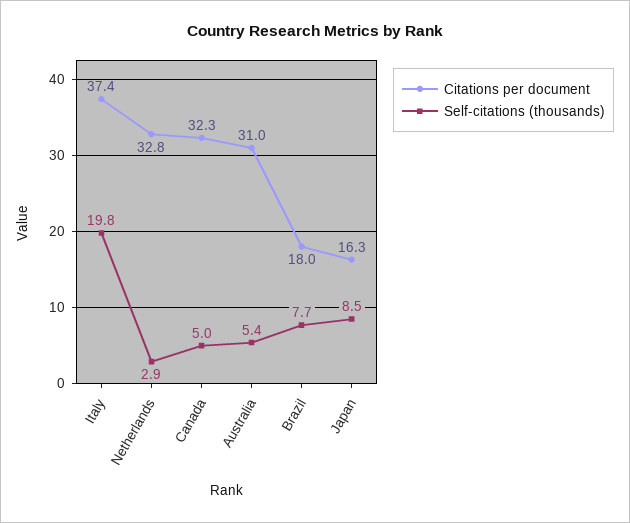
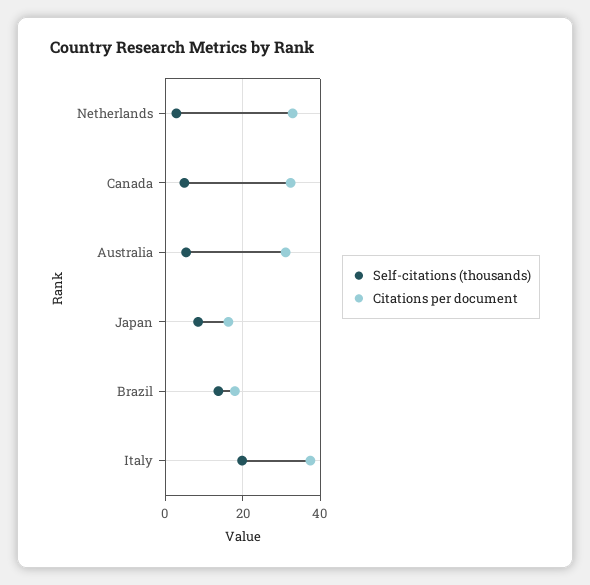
  {
    "Citations per document": {
      "Italy": 37.4,
      "Netherlands": 32.8,
      "Canada": 32.3,
      "Australia": 31,
      "Brazil": 18,
      "Japan": 16.3
    },
    "Self-citations (thousands)": {
      "Italy": 19.8,
      "Netherlands": 2.9,
      "Canada": 5,
      "Australia": 5.4,
-     "Brazil": 7.7,
+     "Brazil": 14,
      "Japan": 8.5
    }
  }

